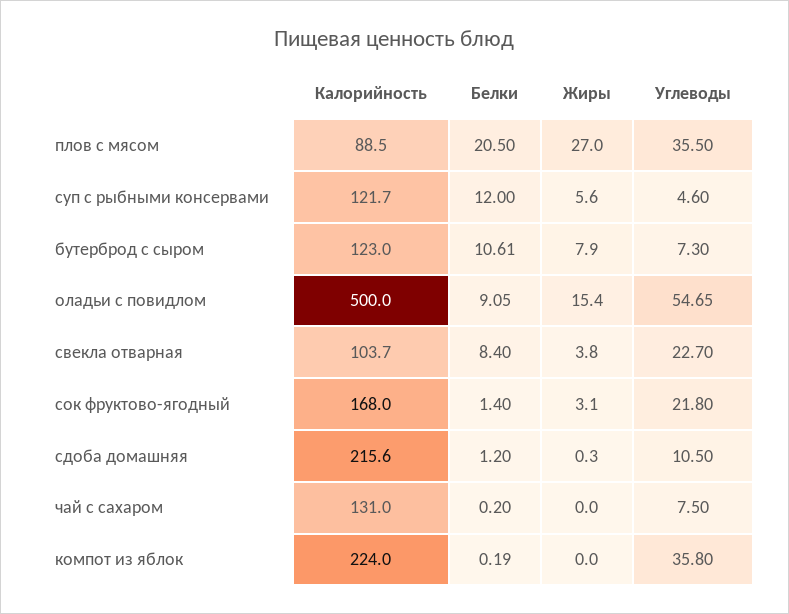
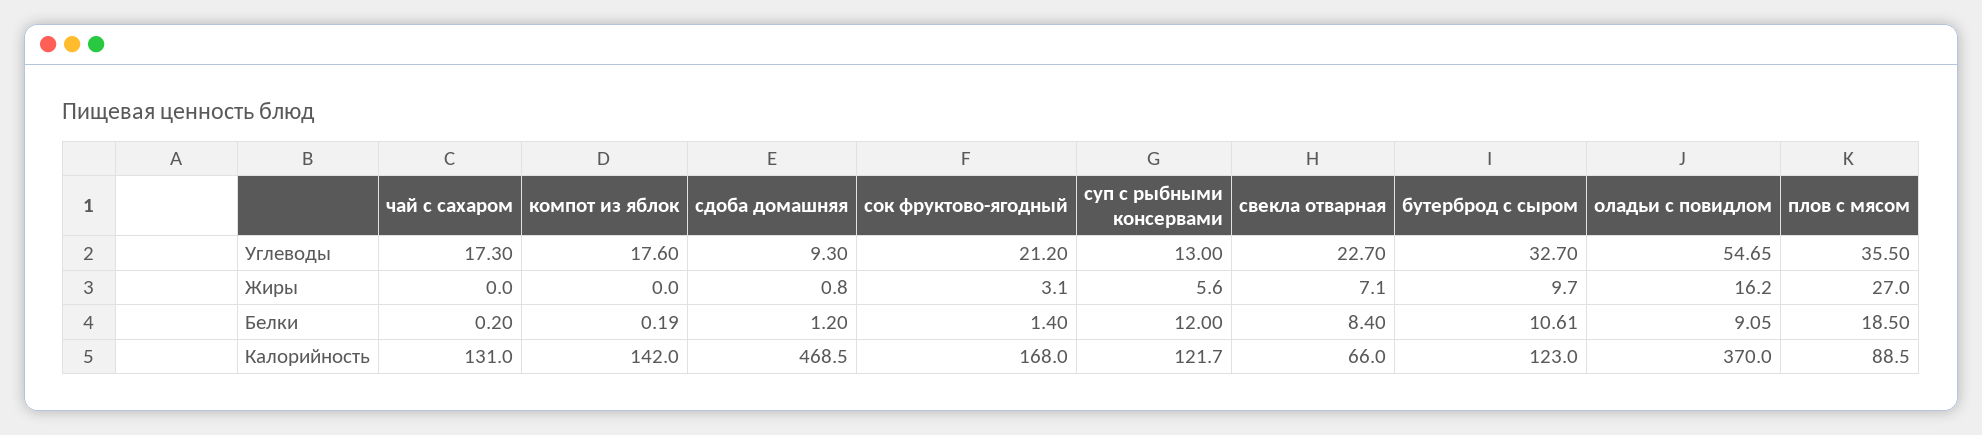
  {
    "Калорийность": {
      "плов с мясом": 88.5,
      "суп с рыбными консервами": 121.7,
      "бутерброд с сыром": 123,
-     "оладьи с повидлом": 500,
+     "оладьи с повидлом": 370,
-     "свекла отварная": 103.7,
+     "свекла отварная": 66,
      "сок фруктово-ягодный": 168,
-     "сдоба домашняя": 215.6,
+     "сдоба домашняя": 468.5,
      "чай с сахаром": 131,
-     "компот из яблок": 224
+     "компот из яблок": 142
    },
    "Белки": {
-     "плов с мясом": 20.5,
+     "плов с мясом": 18.5,
      "суп с рыбными консервами": 12,
      "бутерброд с сыром": 10.61,
      "оладьи с повидлом": 9.05,
      "свекла отварная": 8.4,
      "сок фруктово-ягодный": 1.4,
      "сдоба домашняя": 1.2,
      "чай с сахаром": 0.2,
      "компот из яблок": 0.19
    },
    "Жиры": {
      "плов с мясом": 27,
      "суп с рыбными консервами": 5.6,
-     "бутерброд с сыром": 7.9,
+     "бутерброд с сыром": 9.7,
-     "оладьи с повидлом": 15.4,
+     "оладьи с повидлом": 16.2,
-     "свекла отварная": 3.8,
+     "свекла отварная": 7.1,
      "сок фруктово-ягодный": 3.1,
-     "сдоба домашняя": 0.3,
+     "сдоба домашняя": 0.8,
      "чай с сахаром": 0,
      "компот из яблок": 0
    },
    "Углеводы": {
      "плов с мясом": 35.5,
-     "суп с рыбными консервами": 4.6,
+     "суп с рыбными консервами": 13,
-     "бутерброд с сыром": 7.3,
+     "бутерброд с сыром": 32.7,
      "оладьи с повидлом": 54.65,
      "свекла отварная": 22.7,
-     "сок фруктово-ягодный": 21.8,
+     "сок фруктово-ягодный": 21.2,
-     "сдоба домашняя": 10.5,
+     "сдоба домашняя": 9.3,
-     "чай с сахаром": 7.5,
+     "чай с сахаром": 17.3,
-     "компот из яблок": 35.8
+     "компот из яблок": 17.6
    }
  }

